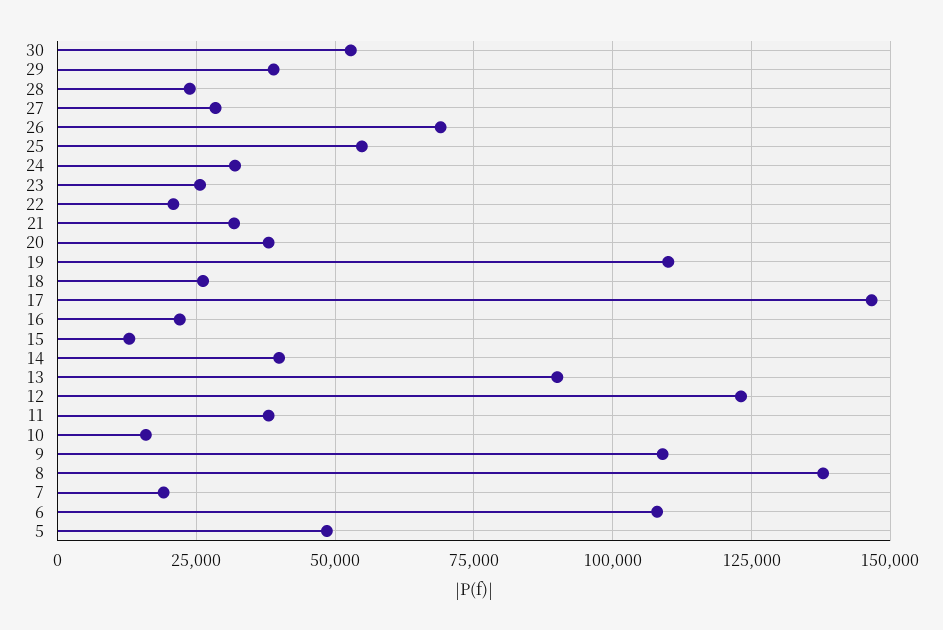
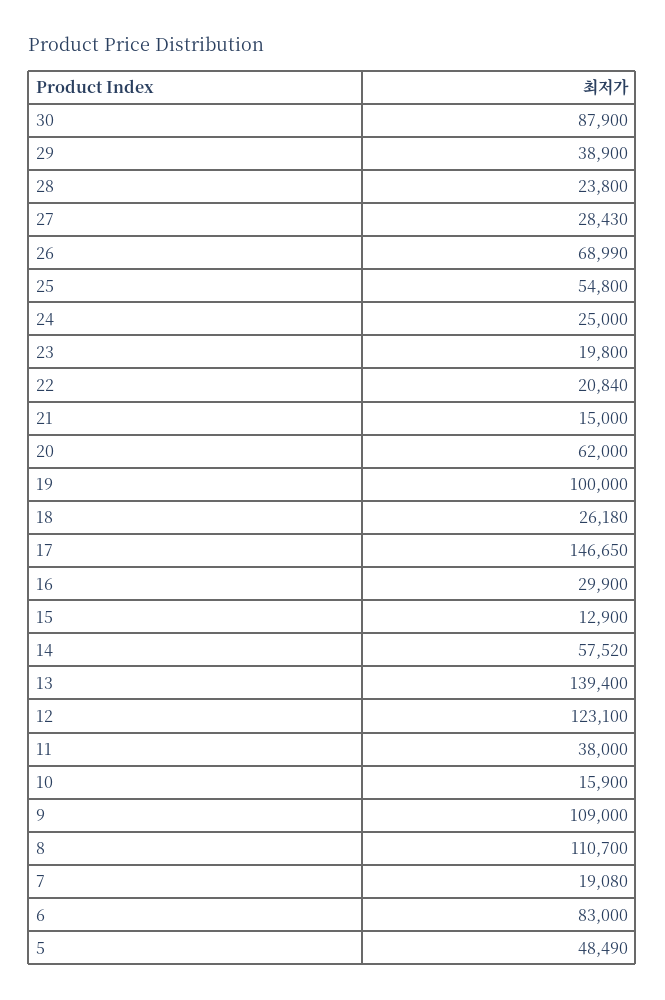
  {
-   "30": 52500,
+   "30": 87900,
    "29": 38900,
    "28": 23800,
    "27": 28430,
    "26": 68990,
    "25": 54800,
-   "24": 32500,
+   "24": 25000,
-   "23": 25000,
+   "23": 19800,
    "22": 20840,
-   "21": 32500,
+   "21": 15000,
-   "20": 37500,
+   "20": 62000,
-   "19": 110000,
+   "19": 100000,
    "18": 26180,
    "17": 146650,
-   "16": 22500,
+   "16": 29900,
    "15": 12900,
-   "14": 40000,
+   "14": 57520,
-   "13": 90000,
+   "13": 139400,
    "12": 123100,
    "11": 38000,
    "10": 15900,
    "9": 109000,
-   "8": 137500,
+   "8": 110700,
    "7": 19080,
-   "6": 107500,
+   "6": 83000,
    "5": 48490
  }

